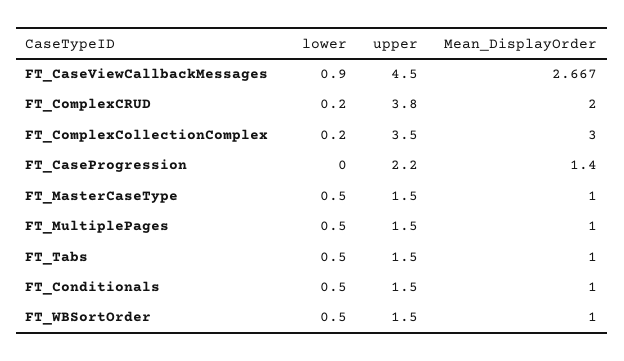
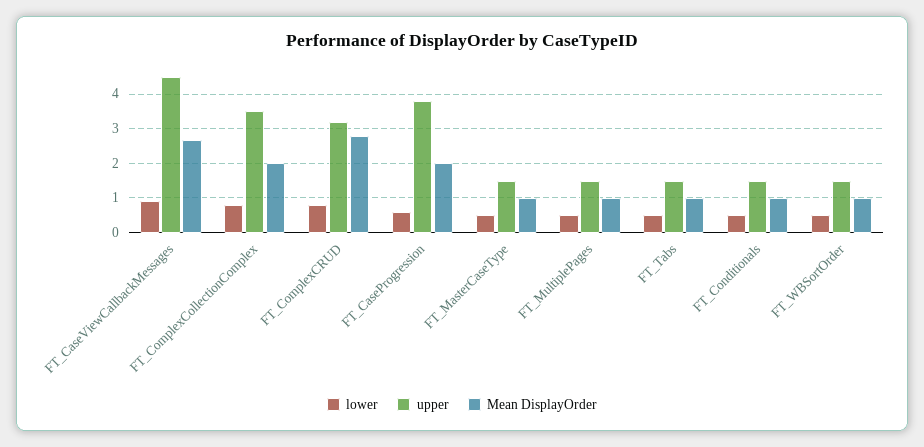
  {
    "lower": {
      "FT_CaseViewCallbackMessages": 0.9,
-     "FT_ComplexCRUD": 0.2,
+     "FT_ComplexCRUD": 0.8,
-     "FT_ComplexCollectionComplex": 0.2,
+     "FT_ComplexCollectionComplex": 0.8,
-     "FT_CaseProgression": 0,
+     "FT_CaseProgression": 0.6,
      "FT_MasterCaseType": 0.5,
      "FT_MultiplePages": 0.5,
      "FT_Tabs": 0.5,
      "FT_Conditionals": 0.5,
      "FT_WBSortOrder": 0.5
    },
    "upper": {
      "FT_CaseViewCallbackMessages": 4.5,
-     "FT_ComplexCRUD": 3.8,
+     "FT_ComplexCRUD": 3.2,
      "FT_ComplexCollectionComplex": 3.5,
-     "FT_CaseProgression": 2.2,
+     "FT_CaseProgression": 3.8,
      "FT_MasterCaseType": 1.5,
      "FT_MultiplePages": 1.5,
      "FT_Tabs": 1.5,
      "FT_Conditionals": 1.5,
      "FT_WBSortOrder": 1.5
    },
    "Mean_DisplayOrder": {
      "FT_CaseViewCallbackMessages": 2.667,
-     "FT_ComplexCRUD": 2,
+     "FT_ComplexCRUD": 2.8,
-     "FT_ComplexCollectionComplex": 3,
+     "FT_ComplexCollectionComplex": 2,
-     "FT_CaseProgression": 1.4,
+     "FT_CaseProgression": 2,
      "FT_MasterCaseType": 1,
      "FT_MultiplePages": 1,
      "FT_Tabs": 1,
      "FT_Conditionals": 1,
      "FT_WBSortOrder": 1
    }
  }

